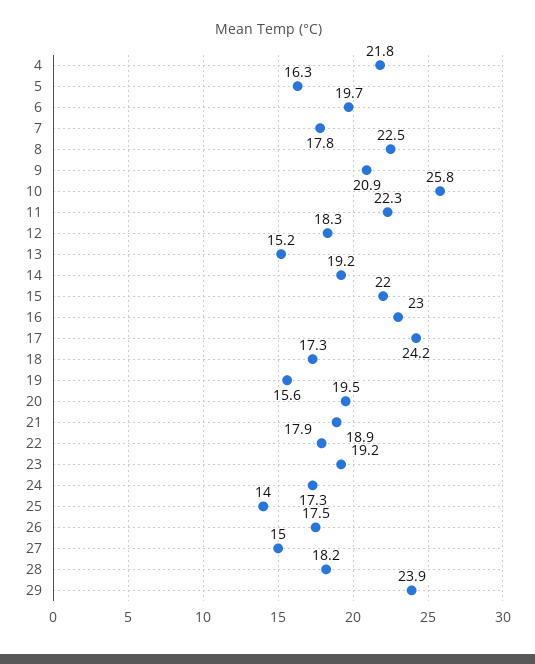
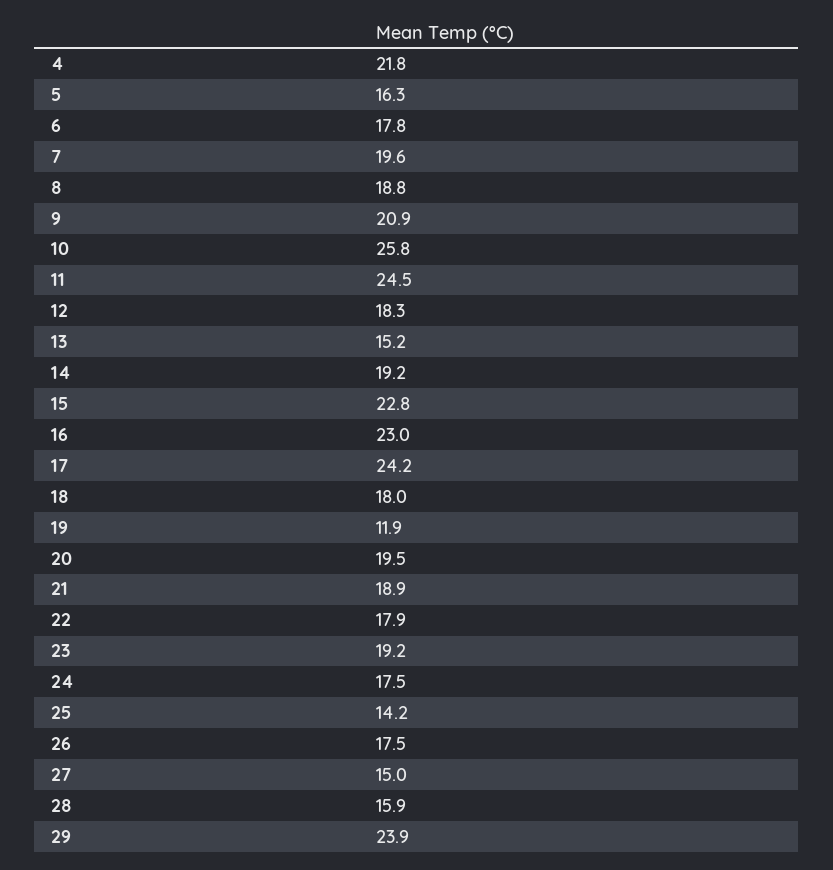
  {
    "4": 21.8,
    "5": 16.3,
-   "6": 19.7,
+   "6": 17.8,
-   "7": 17.8,
+   "7": 19.6,
-   "8": 22.5,
+   "8": 18.8,
    "9": 20.9,
    "10": 25.8,
-   "11": 22.3,
+   "11": 24.5,
    "12": 18.3,
    "13": 15.2,
    "14": 19.2,
-   "15": 22,
+   "15": 22.8,
    "16": 23,
    "17": 24.2,
-   "18": 17.3,
+   "18": 18,
-   "19": 15.6,
+   "19": 11.9,
    "20": 19.5,
    "21": 18.9,
    "22": 17.9,
    "23": 19.2,
-   "24": 17.3,
+   "24": 17.5,
-   "25": 14,
+   "25": 14.2,
    "26": 17.5,
    "27": 15,
-   "28": 18.2,
+   "28": 15.9,
    "29": 23.9
  }

